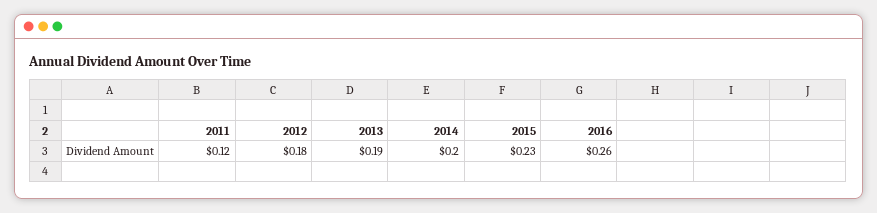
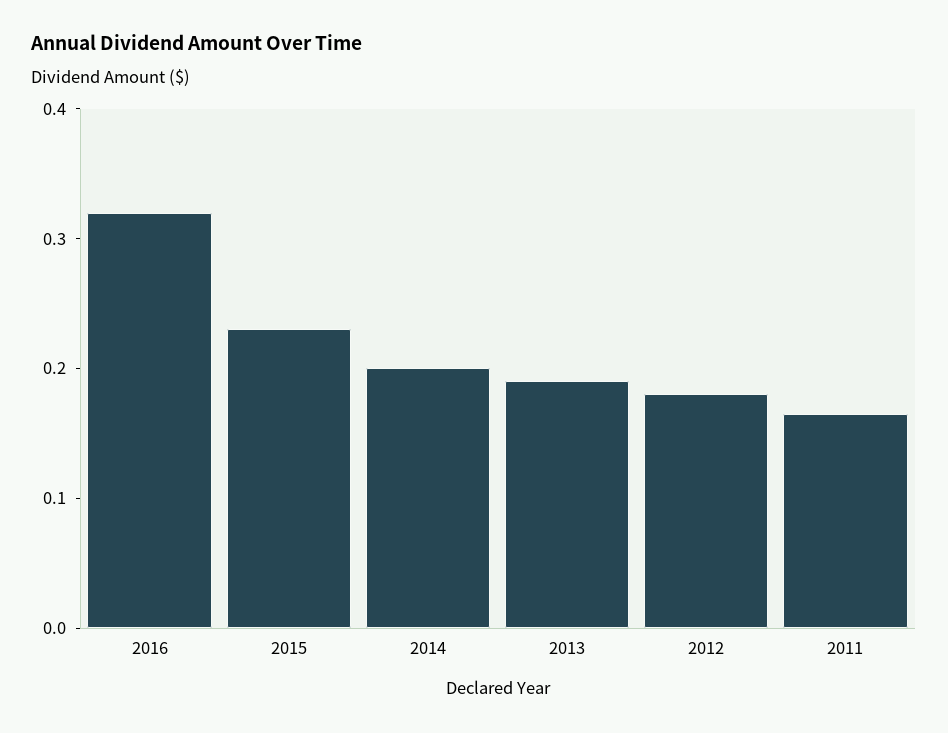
  {
-   "2011": 0.12,
+   "2011": 0.16,
    "2012": 0.18,
    "2013": 0.19,
    "2014": 0.2,
    "2015": 0.23,
-   "2016": 0.26
+   "2016": 0.32
  }

